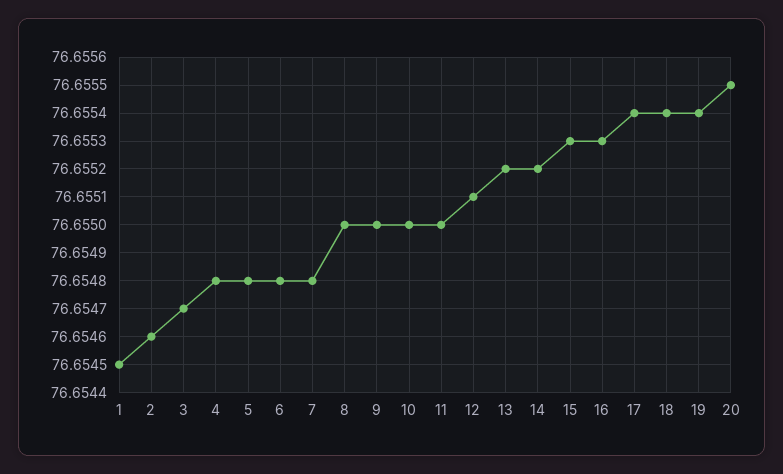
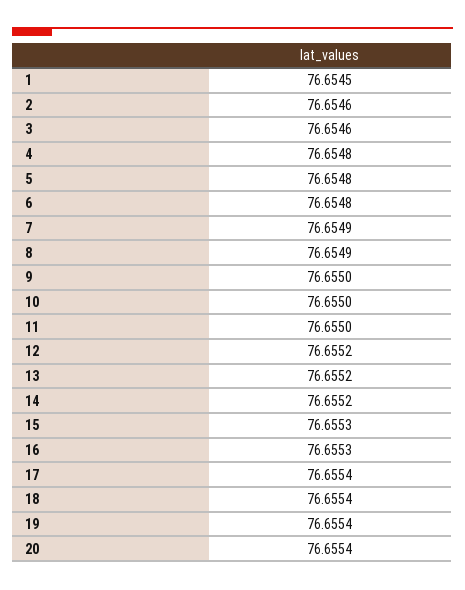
  {
    "1": 76.6545,
    "2": 76.6546,
-   "3": 76.6547,
+   "3": 76.6546,
    "4": 76.6548,
    "5": 76.6548,
    "6": 76.6548,
-   "7": 76.6548,
+   "7": 76.6549,
-   "8": 76.655,
+   "8": 76.6549,
    "9": 76.655,
    "10": 76.655,
    "11": 76.655,
-   "12": 76.6551,
+   "12": 76.6552,
    "13": 76.6552,
    "14": 76.6552,
    "15": 76.6553,
    "16": 76.6553,
    "17": 76.6554,
    "18": 76.6554,
    "19": 76.6554,
-   "20": 76.6555
+   "20": 76.6554
  }

